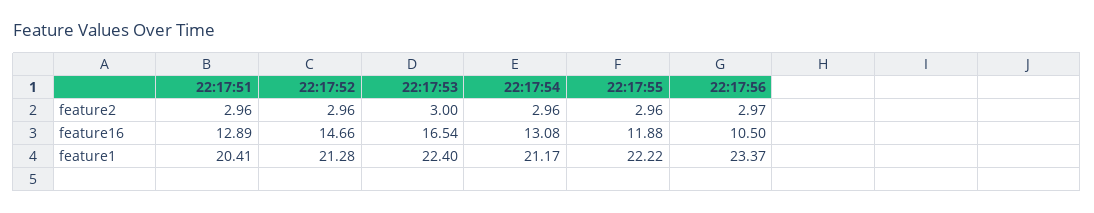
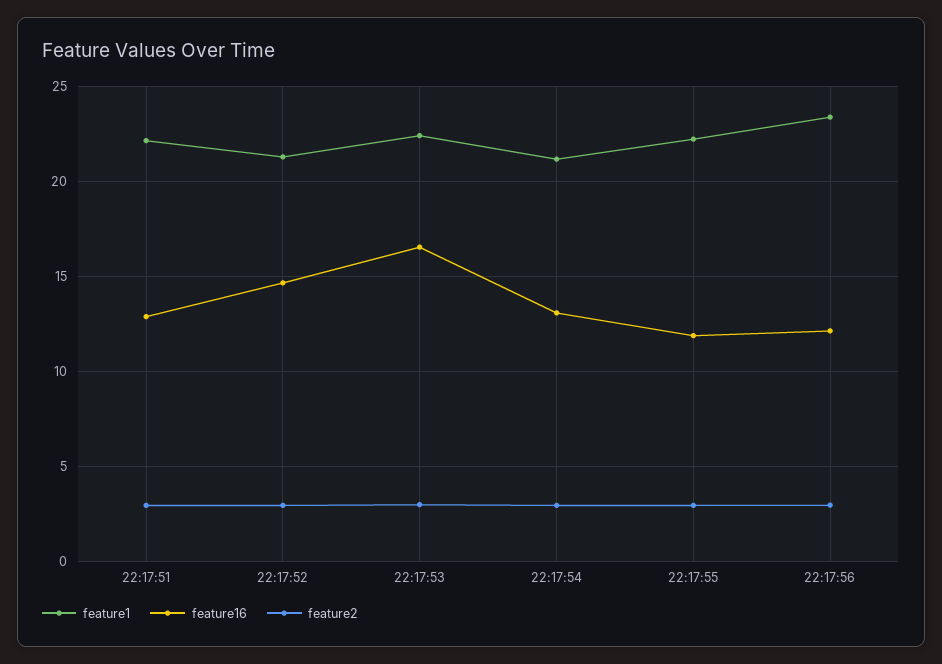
  {
    "feature2": {
      "22:17:51": 2.96,
      "22:17:52": 2.96,
      "22:17:53": 3,
      "22:17:54": 2.96,
      "22:17:55": 2.96,
      "22:17:56": 2.97
    },
    "feature16": {
      "22:17:51": 12.89,
      "22:17:52": 14.66,
      "22:17:53": 16.54,
      "22:17:54": 13.08,
      "22:17:55": 11.88,
-     "22:17:56": 10.5
+     "22:17:56": 12
    },
    "feature1": {
-     "22:17:51": 20.41,
+     "22:17:51": 22,
      "22:17:52": 21.28,
      "22:17:53": 22.4,
      "22:17:54": 21.17,
      "22:17:55": 22.22,
      "22:17:56": 23.37
    }
  }

